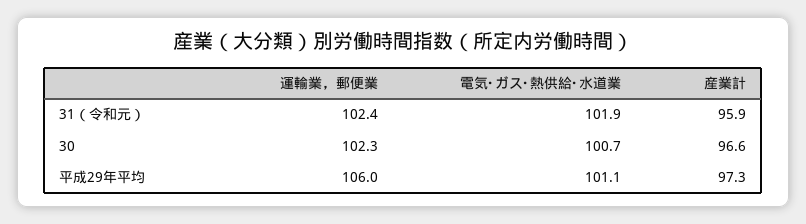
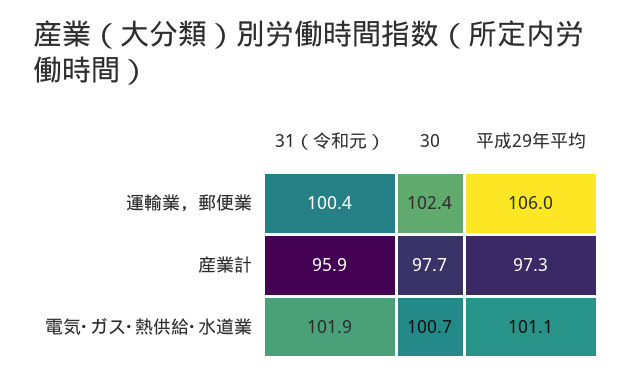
  {
    "運輸業，郵便業": {
-     "31（令和元）": 102.4,
+     "31（令和元）": 100.4,
-     "30": 102.3,
+     "30": 102.4,
      "平成29年平均": 106
    },
    "電気･ガス･熱供給･水道業": {
      "31（令和元）": 101.9,
      "30": 100.7,
      "平成29年平均": 101.1
    },
    "産業計": {
      "31（令和元）": 95.9,
-     "30": 96.6,
+     "30": 97.7,
      "平成29年平均": 97.3
    }
  }

